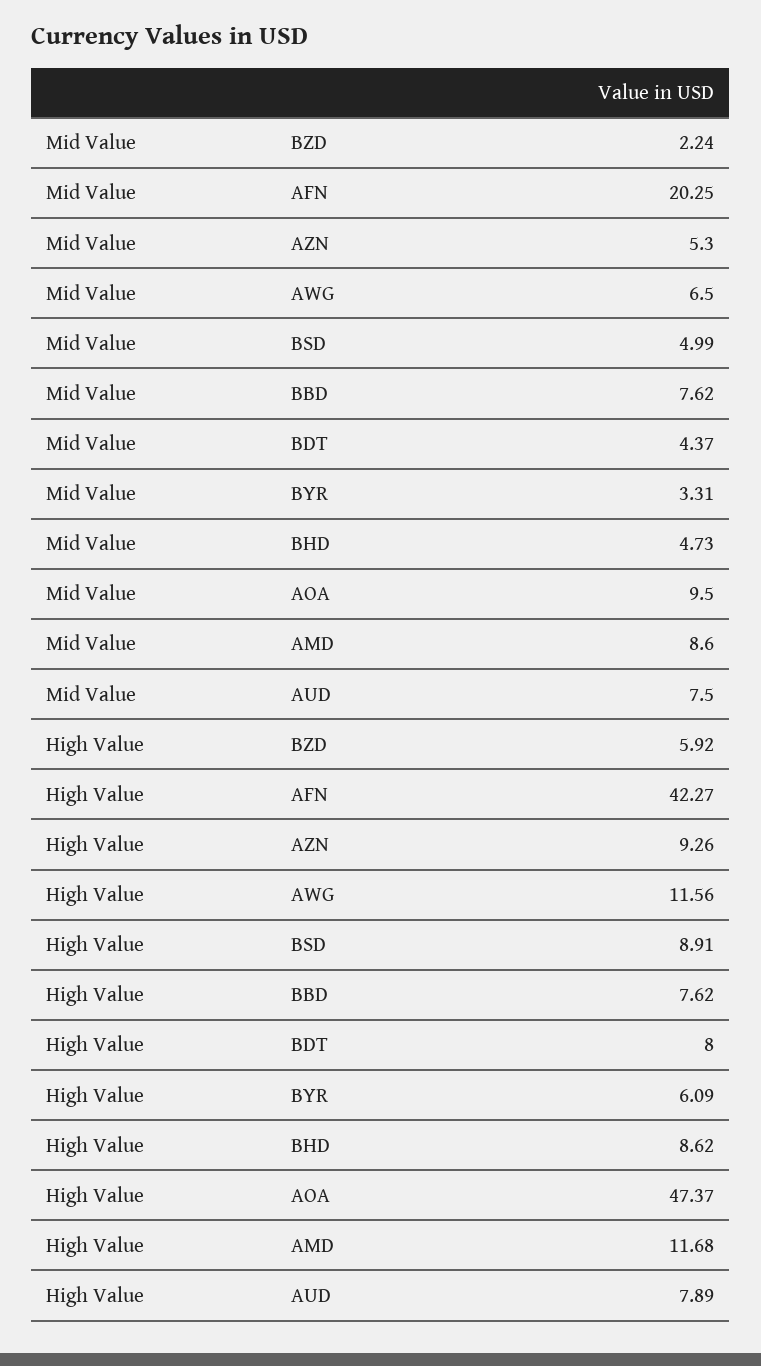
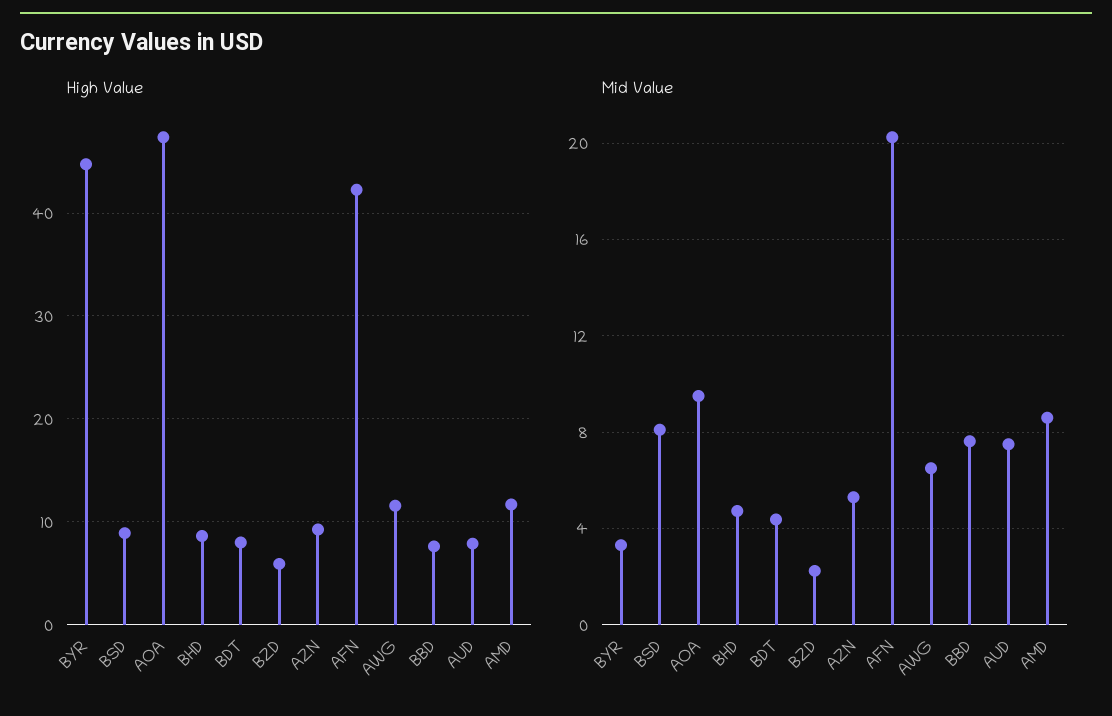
  {
    "Mid Value": {
      "BZD": 2.24,
      "AFN": 20.25,
      "AZN": 5.3,
      "AWG": 6.5,
-     "BSD": 4.99,
+     "BSD": 8,
      "BBD": 7.62,
      "BDT": 4.37,
      "BYR": 3.31,
      "BHD": 4.73,
      "AOA": 9.5,
      "AMD": 8.6,
      "AUD": 7.5
    },
    "High Value": {
      "BZD": 5.92,
      "AFN": 42.27,
      "AZN": 9.26,
      "AWG": 11.56,
      "BSD": 8.91,
      "BBD": 7.62,
      "BDT": 8,
-     "BYR": 6.09,
+     "BYR": 45,
      "BHD": 8.62,
      "AOA": 47.37,
      "AMD": 11.68,
      "AUD": 7.89
    }
  }

